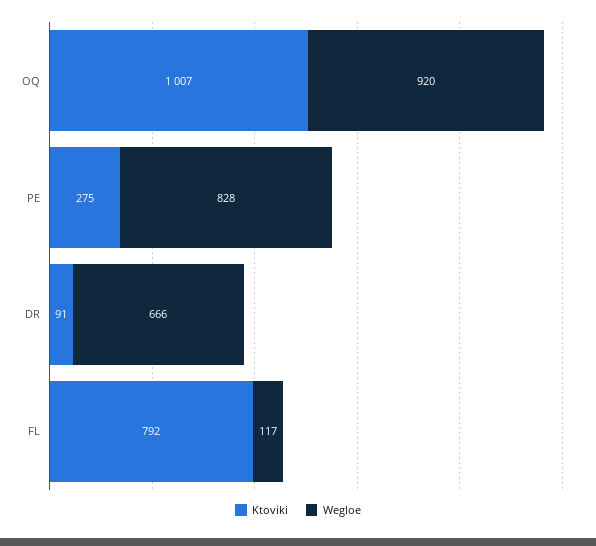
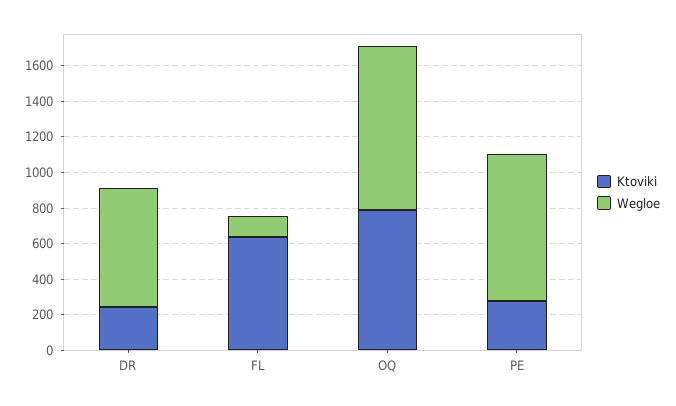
  {
    "Ktoviki": {
-     "OQ": 1007,
+     "OQ": 800,
      "PE": 275,
-     "DR": 91,
+     "DR": 250,
-     "FL": 792
+     "FL": 650
    },
    "Wegloe": {
      "OQ": 920,
      "PE": 828,
      "DR": 666,
      "FL": 117
    }
  }

